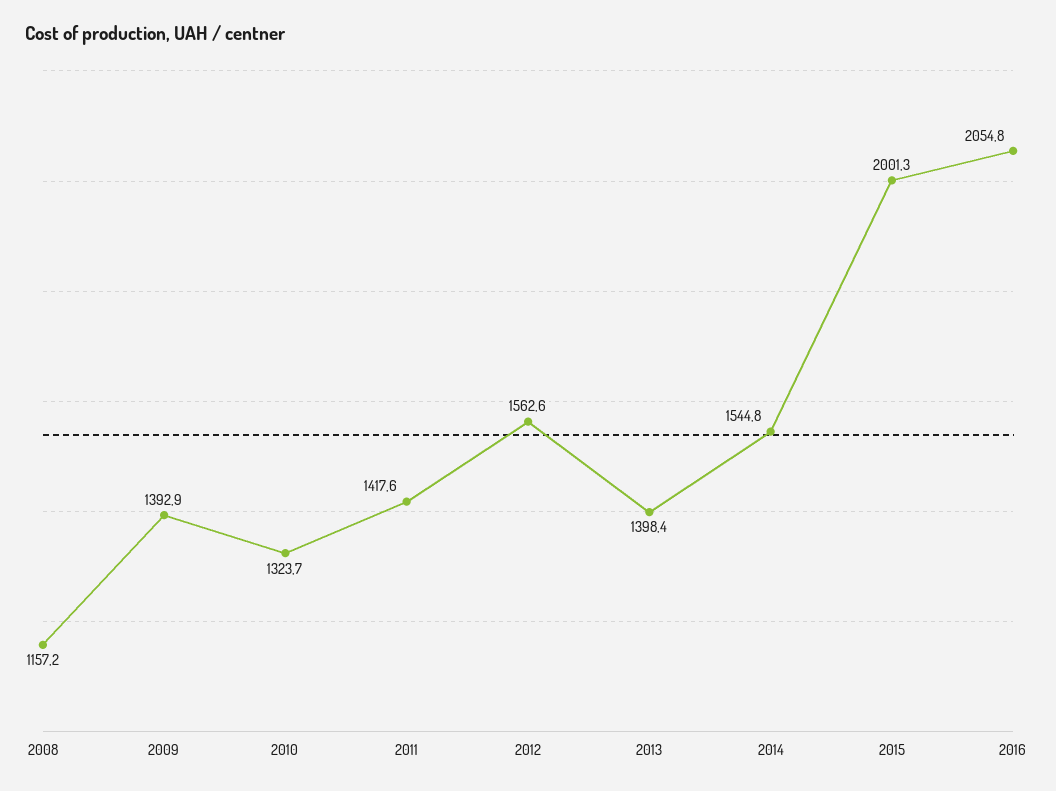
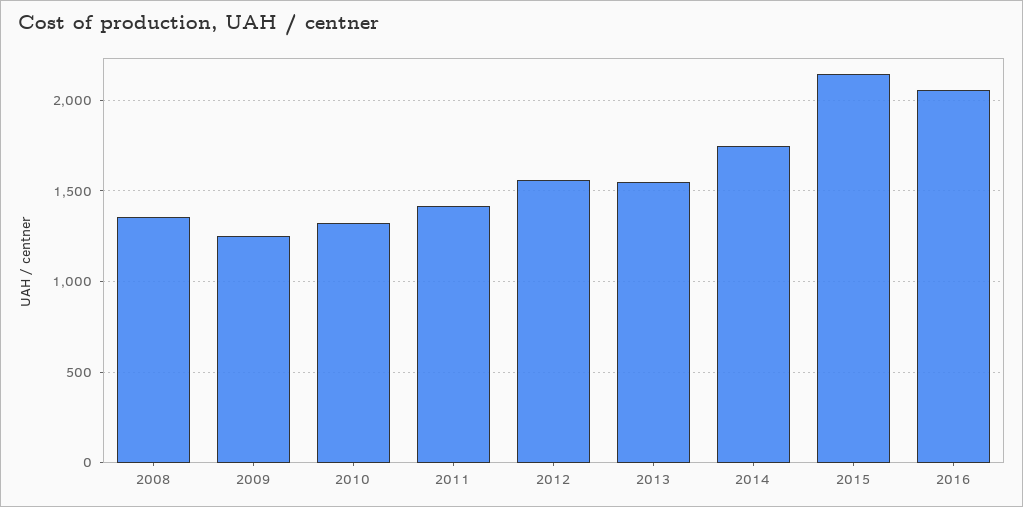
  {
-   "2008": 1157.2,
+   "2008": 1350,
-   "2009": 1392.9,
+   "2009": 1250,
    "2010": 1323.7,
    "2011": 1417.6,
    "2012": 1562.6,
-   "2013": 1398.4,
+   "2013": 1550,
-   "2014": 1544.8,
+   "2014": 1750,
-   "2015": 2001.3,
+   "2015": 2150,
    "2016": 2054.8
  }

